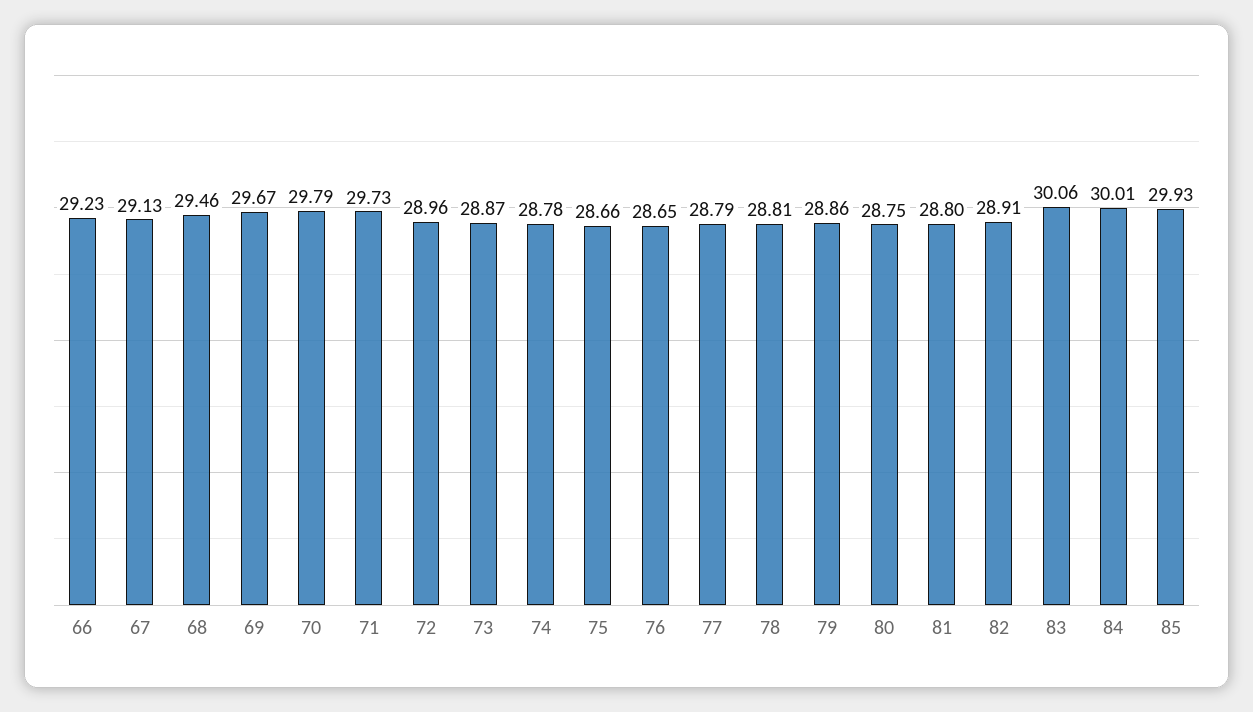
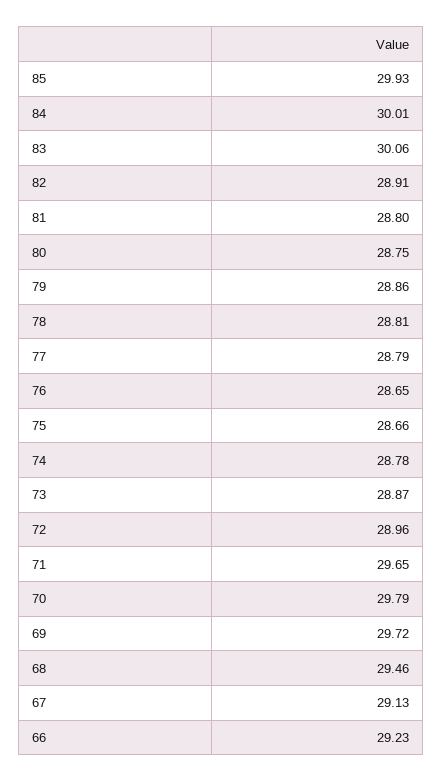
  {
    "66": 29.23,
    "67": 29.13,
    "68": 29.46,
-   "69": 29.67,
+   "69": 29.72,
    "70": 29.79,
-   "71": 29.73,
+   "71": 29.65,
    "72": 28.96,
    "73": 28.87,
    "74": 28.78,
    "75": 28.66,
    "76": 28.65,
    "77": 28.79,
    "78": 28.81,
    "79": 28.86,
    "80": 28.75,
    "81": 28.8,
    "82": 28.91,
    "83": 30.06,
    "84": 30.01,
    "85": 29.93
  }

